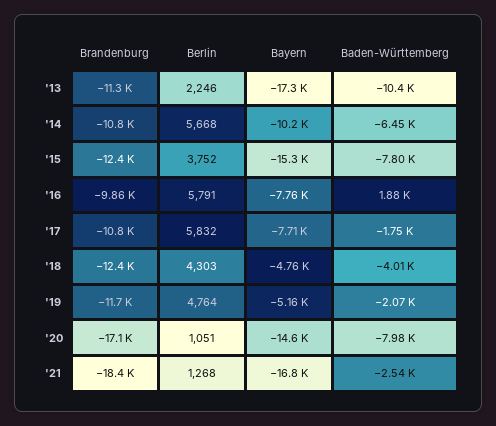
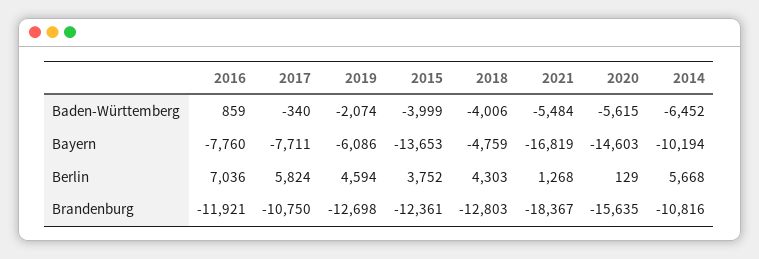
  {
    "Brandenburg": {
-     "'13": -11300,
      "'14": -10816,
      "'15": -12361,
-     "'16": -9860,
+     "'16": -11921,
      "'17": -10750,
-     "'18": -12400,
+     "'18": -12803,
-     "'19": -11700,
+     "'19": -12698,
-     "'20": -17100,
+     "'20": -15635,
      "'21": -18367
    },
    "Berlin": {
-     "'13": 2246,
      "'14": 5668,
      "'15": 3752,
-     "'16": 5791,
+     "'16": 7036,
-     "'17": 5832,
+     "'17": 5824,
      "'18": 4303,
-     "'19": 4764,
+     "'19": 4594,
-     "'20": 1051,
+     "'20": 129,
      "'21": 1268
    },
    "Bayern": {
-     "'13": -17300,
      "'14": -10194,
-     "'15": -15300,
+     "'15": -13653,
      "'16": -7760,
      "'17": -7711,
      "'18": -4759,
-     "'19": -5160,
+     "'19": -6086,
      "'20": -14603,
      "'21": -16819
    },
    "Baden-Württemberg": {
-     "'13": -10400,
      "'14": -6452,
-     "'15": -7800,
+     "'15": -3999,
-     "'16": 1880,
+     "'16": 859,
-     "'17": -1750,
+     "'17": -340,
      "'18": -4006,
      "'19": -2074,
-     "'20": -7980,
+     "'20": -5615,
-     "'21": -2540
+     "'21": -5484
    }
  }

